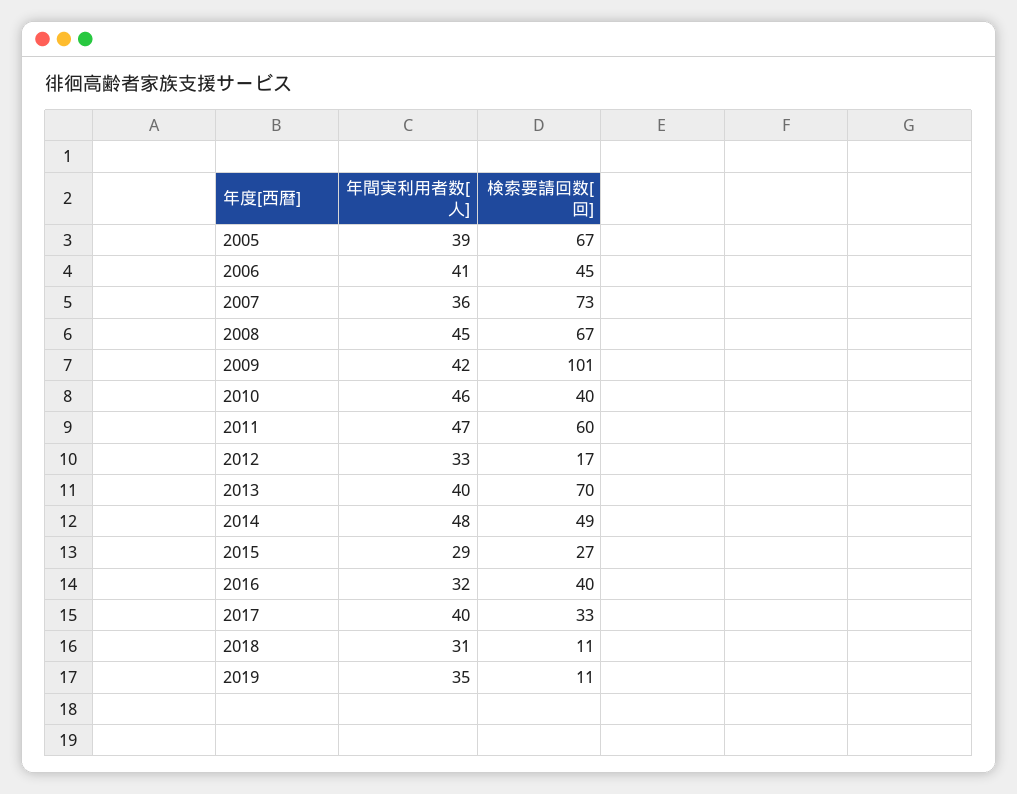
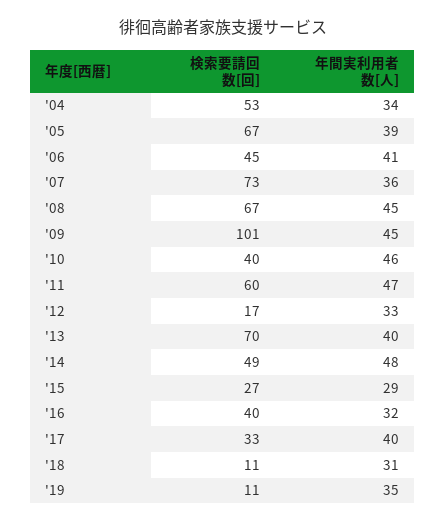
  {
    "年間実利用者数[人]": {
      "2005": 39,
      "2006": 41,
      "2007": 36,
      "2008": 45,
-     "2009": 42,
+     "2009": 45,
      "2010": 46,
      "2011": 47,
      "2012": 33,
      "2013": 40,
      "2014": 48,
      "2015": 29,
      "2016": 32,
      "2017": 40,
      "2018": 31,
-     "2019": 35
+     "2019": 35,
+     "'04": 34
    },
    "検索要請回数[回]": {
      "2005": 67,
      "2006": 45,
      "2007": 73,
      "2008": 67,
      "2009": 101,
      "2010": 40,
      "2011": 60,
      "2012": 17,
      "2013": 70,
      "2014": 49,
      "2015": 27,
      "2016": 40,
      "2017": 33,
      "2018": 11,
-     "2019": 11
+     "2019": 11,
+     "'04": 53
    }
  }

